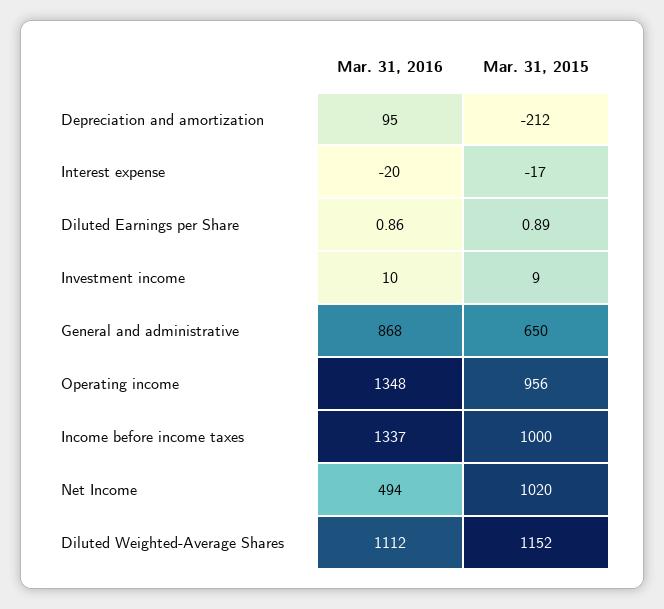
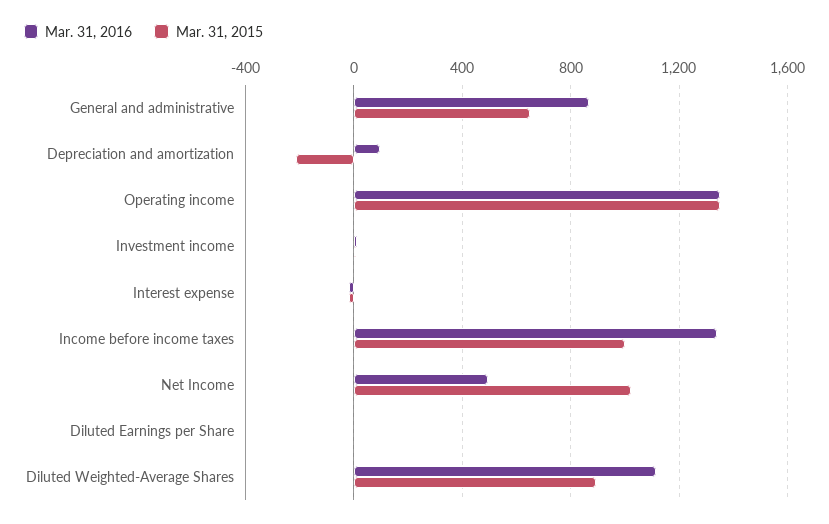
  {
    "Mar. 31, 2016": {
      "Depreciation and amortization": 95,
      "Interest expense": -20,
      "Diluted Earnings per Share": 0.86,
      "Investment income": 10,
      "General and administrative": 868,
      "Operating income": 1348,
      "Income before income taxes": 1337,
      "Net Income": 494,
      "Diluted Weighted-Average Shares": 1112
    },
    "Mar. 31, 2015": {
      "Depreciation and amortization": -212,
      "Interest expense": -17,
      "Diluted Earnings per Share": 0.89,
      "Investment income": 9,
      "General and administrative": 650,
-     "Operating income": 956,
+     "Operating income": 1350,
      "Income before income taxes": 1000,
      "Net Income": 1020,
-     "Diluted Weighted-Average Shares": 1152
+     "Diluted Weighted-Average Shares": 900
    }
  }

